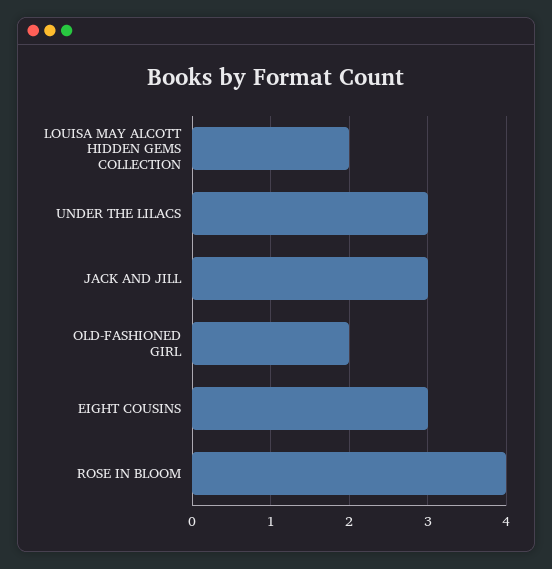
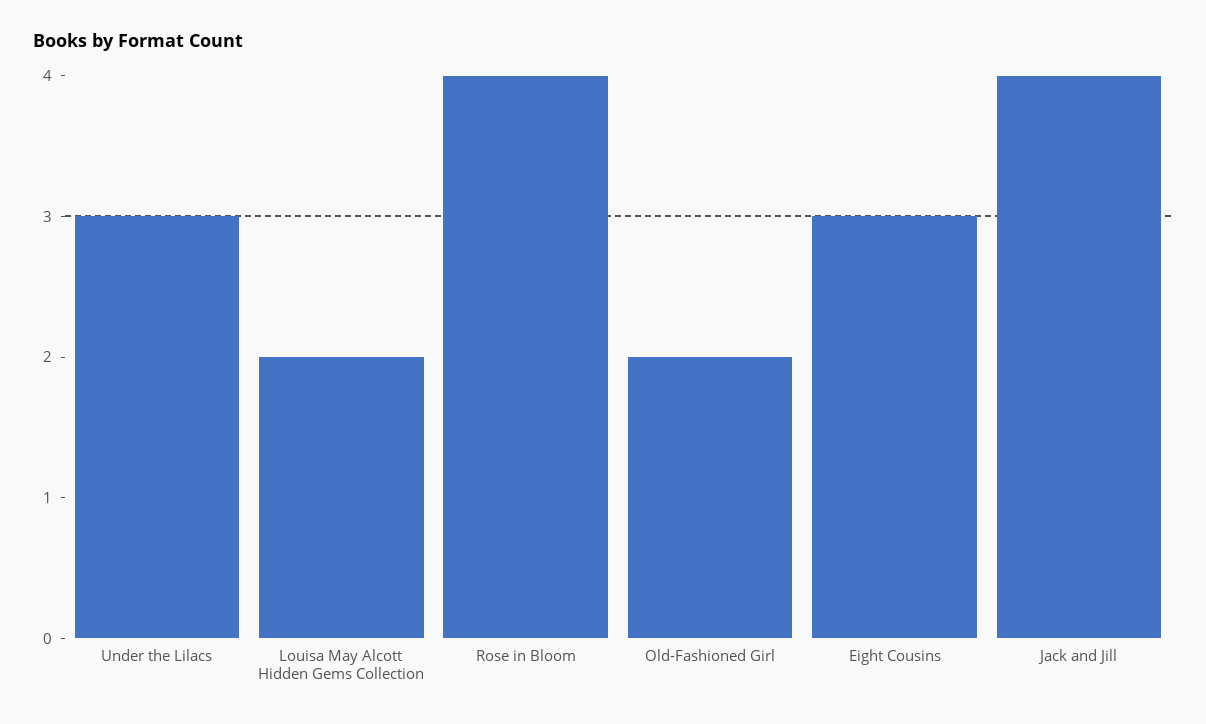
  {
    "LOUISA MAY ALCOTT HIDDEN GEMS COLLECTION": 2,
    "UNDER THE LILACS": 3,
-   "JACK AND JILL": 3,
+   "JACK AND JILL": 4,
    "OLD-FASHIONED GIRL": 2,
    "EIGHT COUSINS": 3,
    "ROSE IN BLOOM": 4
  }

